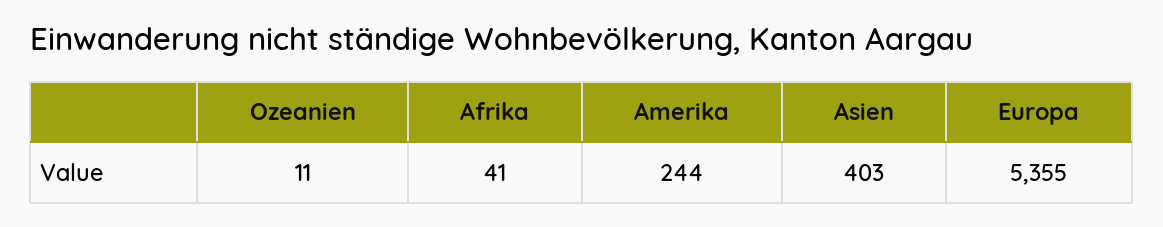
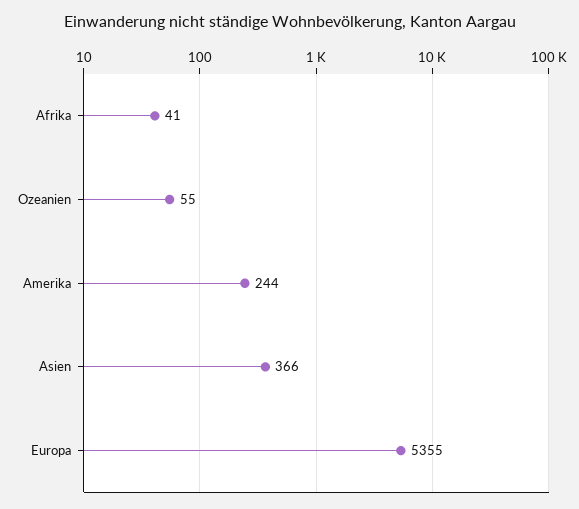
  {
-   "Ozeanien": 11,
+   "Ozeanien": 55,
    "Afrika": 41,
    "Amerika": 244,
-   "Asien": 403,
+   "Asien": 366,
    "Europa": 5355
  }

